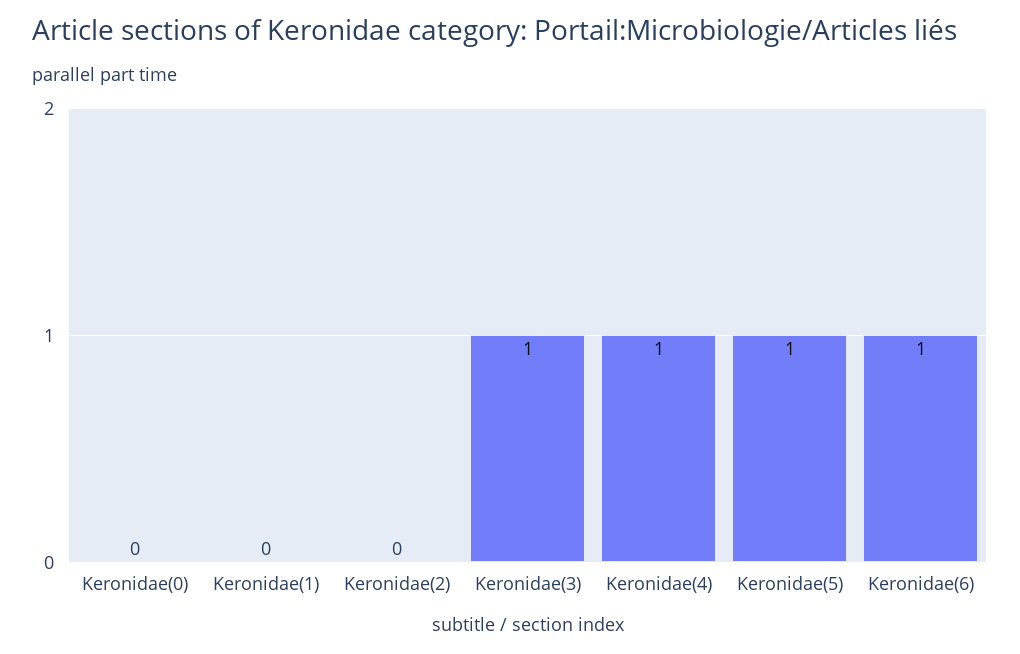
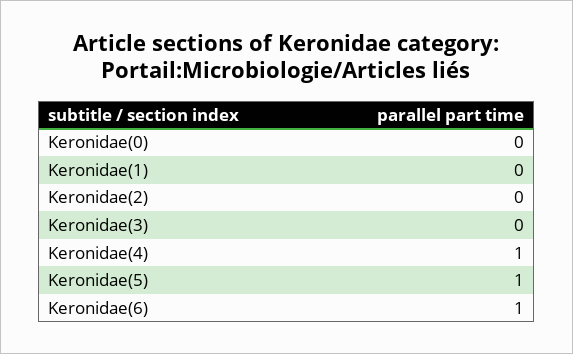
  {
    "Keronidae(0)": 0,
    "Keronidae(1)": 0,
    "Keronidae(2)": 0,
-   "Keronidae(3)": 1,
+   "Keronidae(3)": 0,
    "Keronidae(4)": 1,
    "Keronidae(5)": 1,
    "Keronidae(6)": 1
  }

